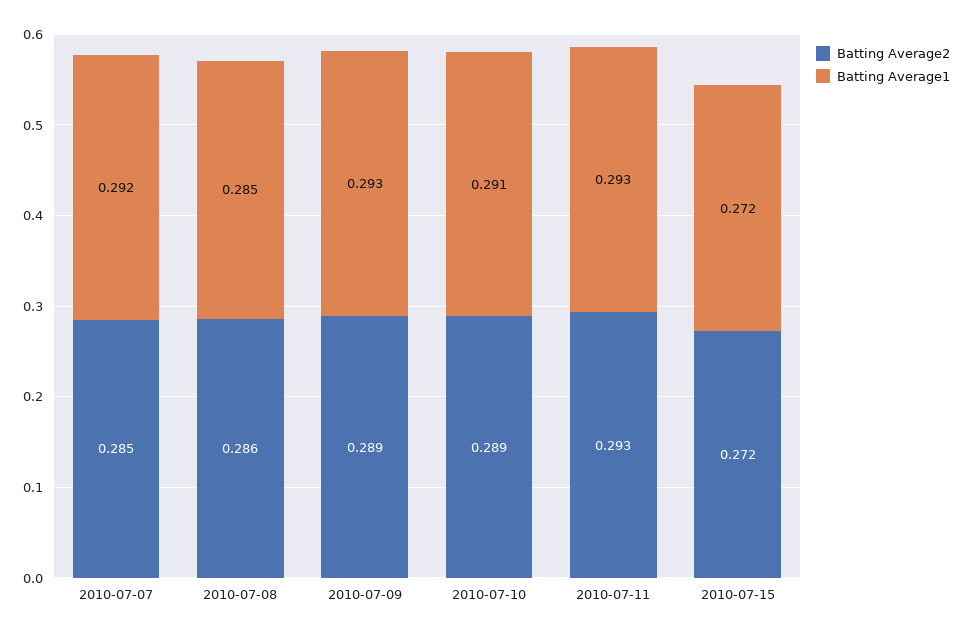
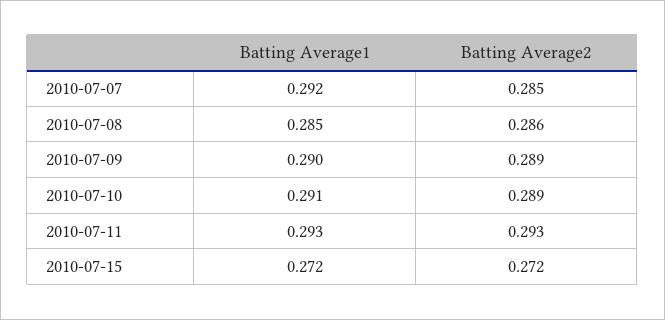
  {
    "Batting Average2": {
      "2010-07-07": 0.285,
      "2010-07-08": 0.286,
      "2010-07-09": 0.289,
      "2010-07-10": 0.289,
      "2010-07-11": 0.293,
      "2010-07-15": 0.272
    },
    "Batting Average1": {
      "2010-07-07": 0.292,
      "2010-07-08": 0.285,
-     "2010-07-09": 0.293,
+     "2010-07-09": 0.29,
      "2010-07-10": 0.291,
      "2010-07-11": 0.293,
      "2010-07-15": 0.272
    }
  }

